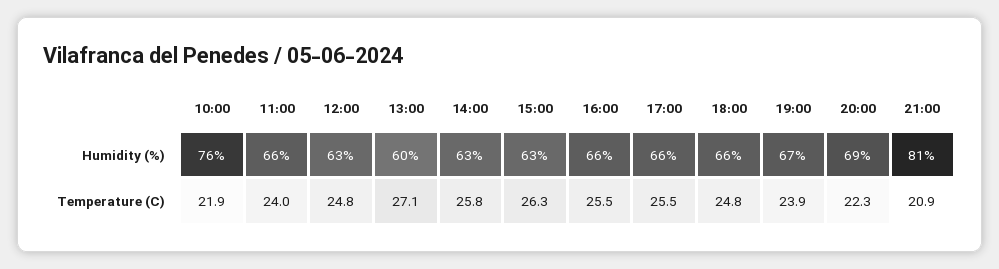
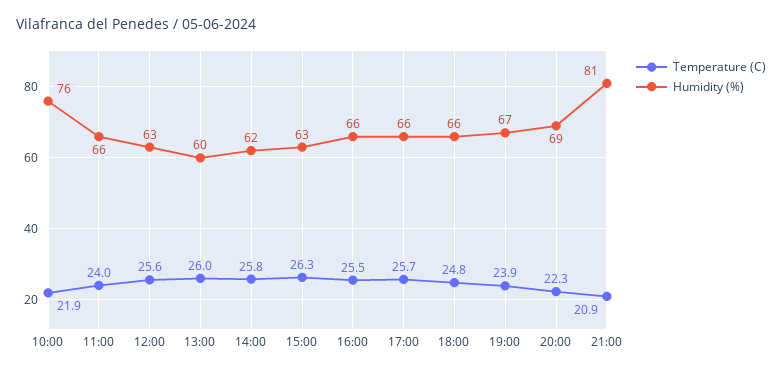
  {
    "Humidity (%)": {
      "10:00": 76,
      "11:00": 66,
      "12:00": 63,
      "13:00": 60,
-     "14:00": 63,
+     "14:00": 62,
      "15:00": 63,
      "16:00": 66,
      "17:00": 66,
      "18:00": 66,
      "19:00": 67,
      "20:00": 69,
      "21:00": 81
    },
    "Temperature (C)": {
      "10:00": 21.9,
      "11:00": 24,
-     "12:00": 24.8,
+     "12:00": 25.6,
-     "13:00": 27.1,
+     "13:00": 26,
      "14:00": 25.8,
      "15:00": 26.3,
      "16:00": 25.5,
-     "17:00": 25.5,
+     "17:00": 25.7,
      "18:00": 24.8,
      "19:00": 23.9,
      "20:00": 22.3,
      "21:00": 20.9
    }
  }

